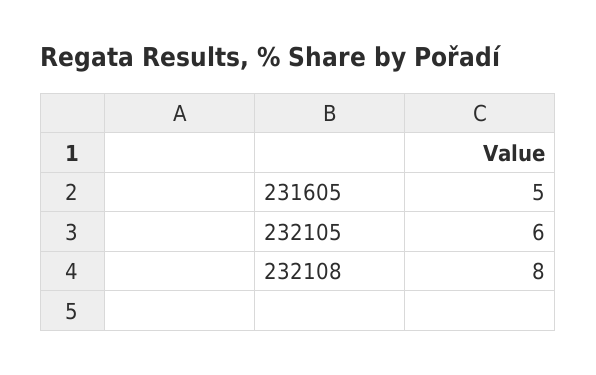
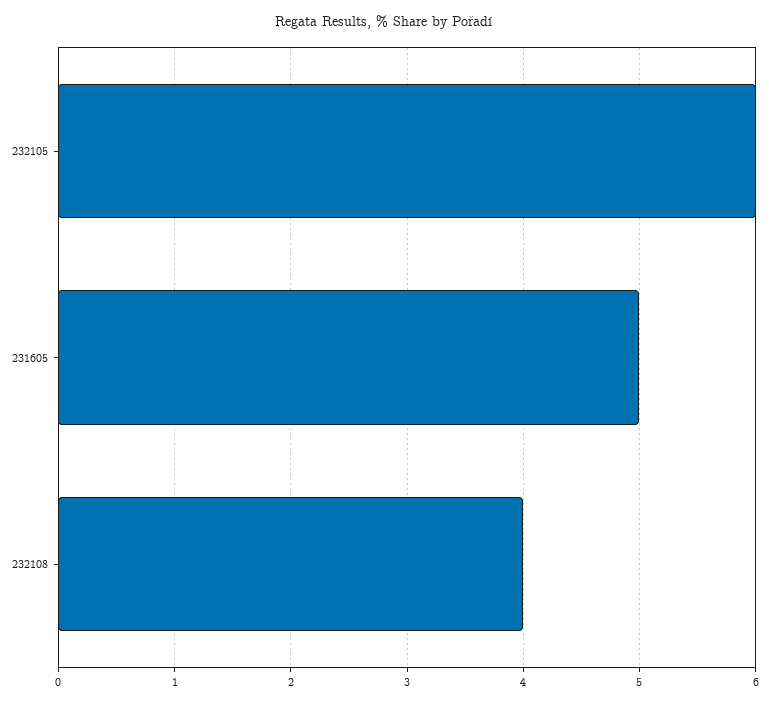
  {
    "231605": 5,
    "232105": 6,
-   "232108": 8
+   "232108": 4
  }

